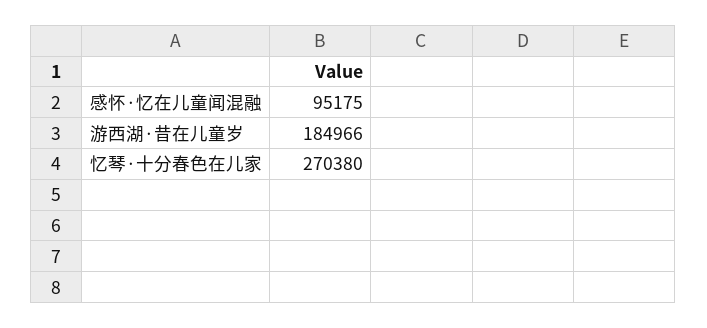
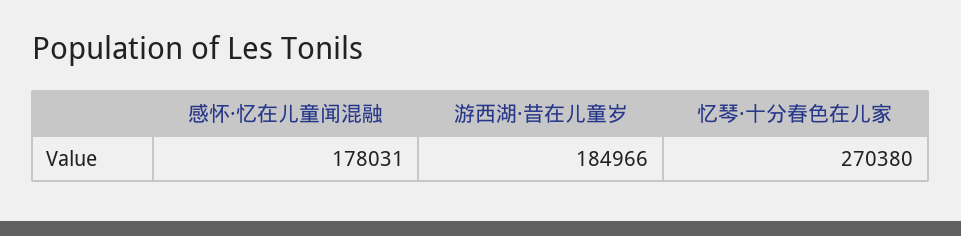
  {
-   "感怀·忆在儿童闻混融": 95175,
+   "感怀·忆在儿童闻混融": 178031,
    "游西湖·昔在儿童岁": 184966,
    "忆琴·十分春色在儿家": 270380
  }

